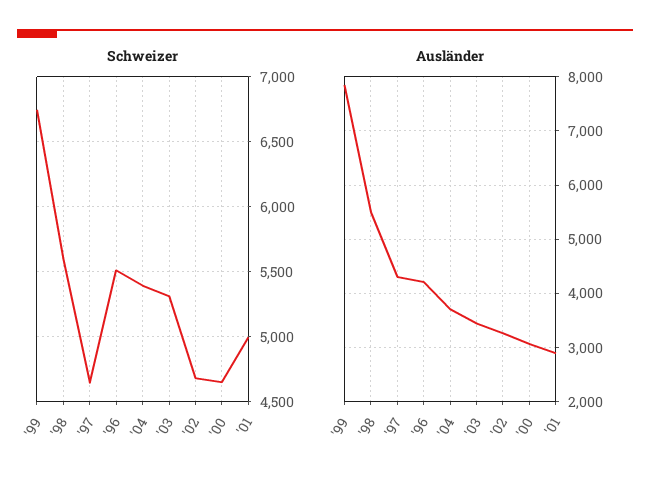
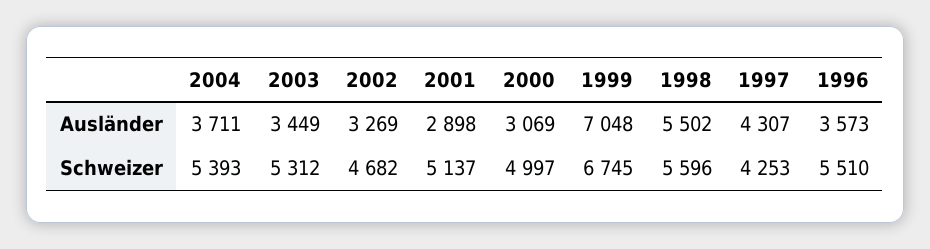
  {
    "Schweizer": {
      "'99": 6745,
      "'98": 5596,
-     "'97": 4650,
+     "'97": 4253,
      "'96": 5510,
      "'04": 5393,
      "'03": 5312,
      "'02": 4682,
-     "'00": 4650,
+     "'00": 4997,
-     "'01": 5000
+     "'01": 5137
    },
    "Ausländer": {
-     "'99": 7800,
+     "'99": 7048,
      "'98": 5502,
      "'97": 4307,
-     "'96": 4200,
+     "'96": 3573,
      "'04": 3711,
      "'03": 3449,
      "'02": 3269,
      "'00": 3069,
      "'01": 2898
    }
  }

